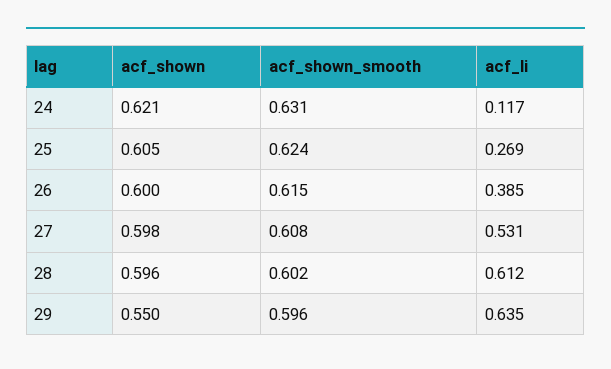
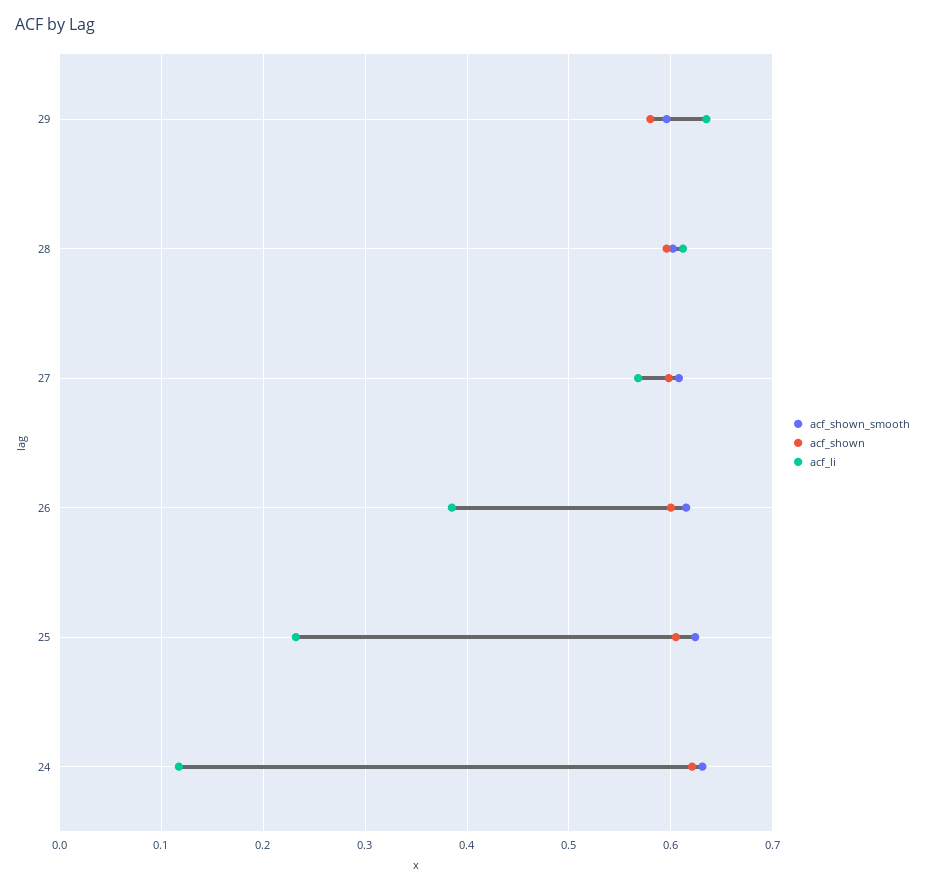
  {
    "acf_shown": {
      "24": 0.621,
      "25": 0.605,
      "26": 0.6,
      "27": 0.598,
      "28": 0.596,
-     "29": 0.55
+     "29": 0.58
    },
    "acf_shown_smooth": {
      "24": 0.631,
      "25": 0.624,
      "26": 0.615,
      "27": 0.608,
      "28": 0.602,
      "29": 0.596
    },
    "acf_li": {
      "24": 0.117,
-     "25": 0.269,
+     "25": 0.23,
      "26": 0.385,
-     "27": 0.531,
+     "27": 0.57,
      "28": 0.612,
      "29": 0.635
    }
  }

